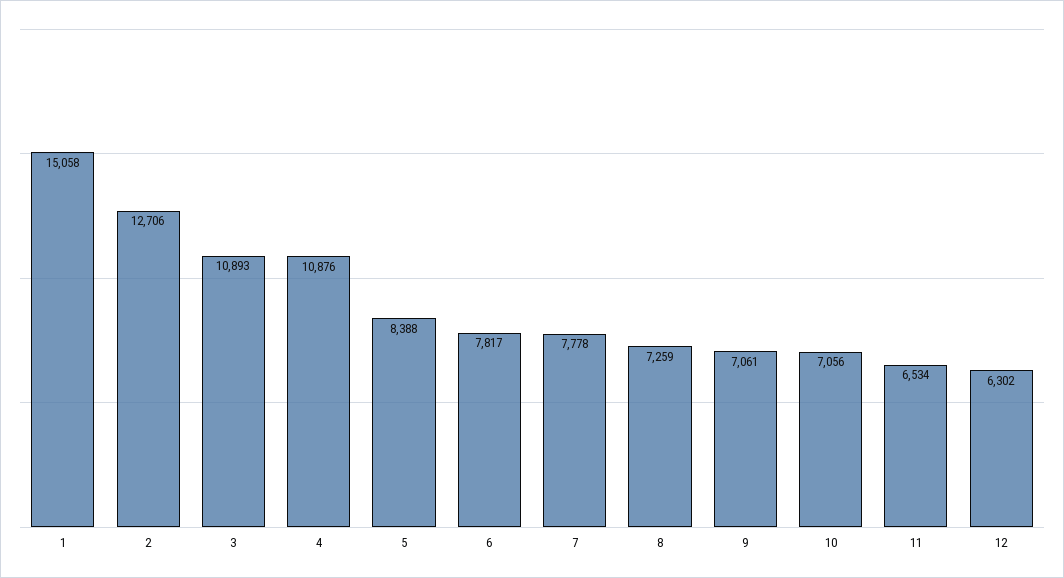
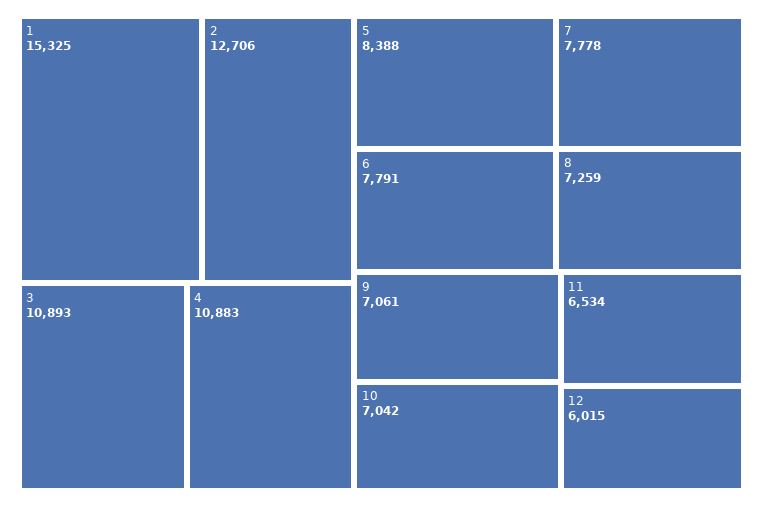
  {
-   "1": 15058,
+   "1": 15325,
    "2": 12706,
    "3": 10893,
-   "4": 10876,
+   "4": 10883,
    "5": 8388,
-   "6": 7817,
+   "6": 7791,
    "7": 7778,
    "8": 7259,
    "9": 7061,
-   "10": 7056,
+   "10": 7042,
    "11": 6534,
-   "12": 6302
+   "12": 6015
  }

